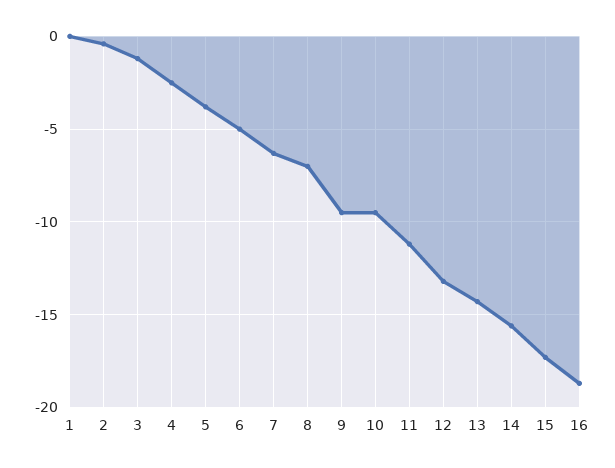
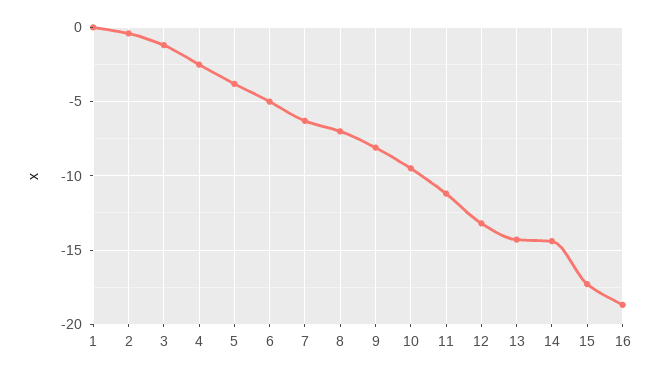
  {
    "1": 0,
    "2": -0.5,
    "3": -1,
    "4": -2.5,
    "5": -4,
    "6": -5,
    "7": -6.5,
    "8": -7,
-   "9": -9.5,
+   "9": -8,
    "10": -9.5,
    "11": -11,
    "12": -13,
    "13": -14.5,
-   "14": -15.5,
+   "14": -14.5,
    "15": -17.5,
    "16": -18.5
  }

